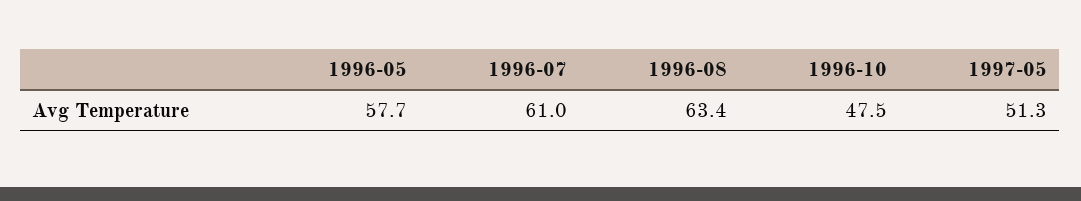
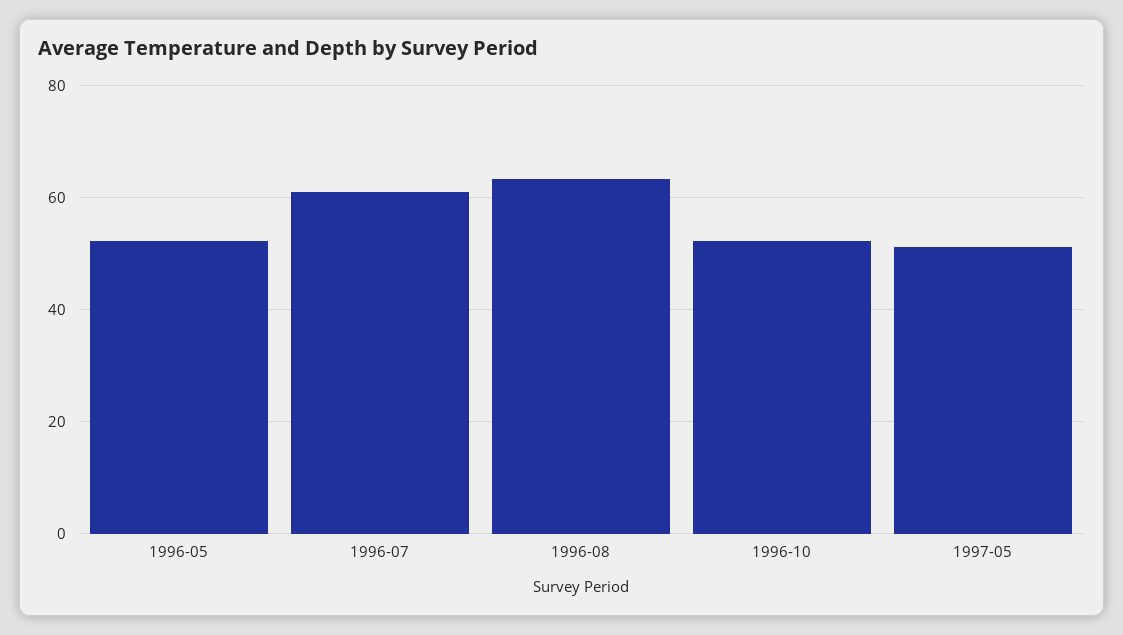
  {
-   "1996-05": 57.7,
+   "1996-05": 52,
    "1996-07": 61,
    "1996-08": 63.4,
-   "1996-10": 47.5,
+   "1996-10": 52,
    "1997-05": 51.3
  }

